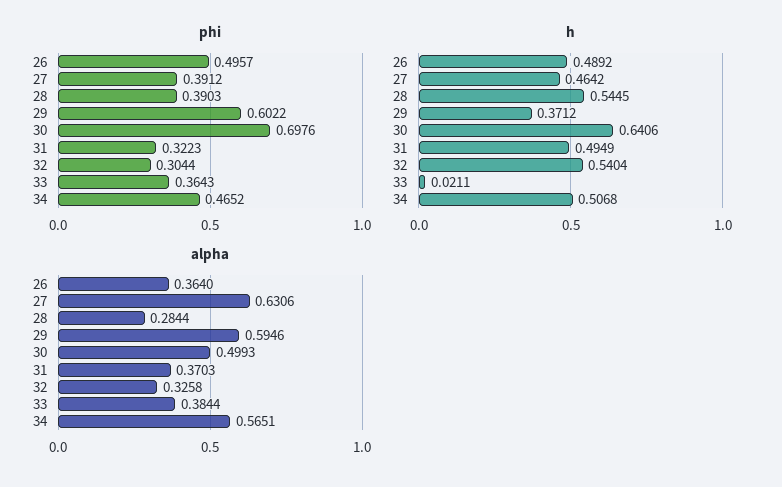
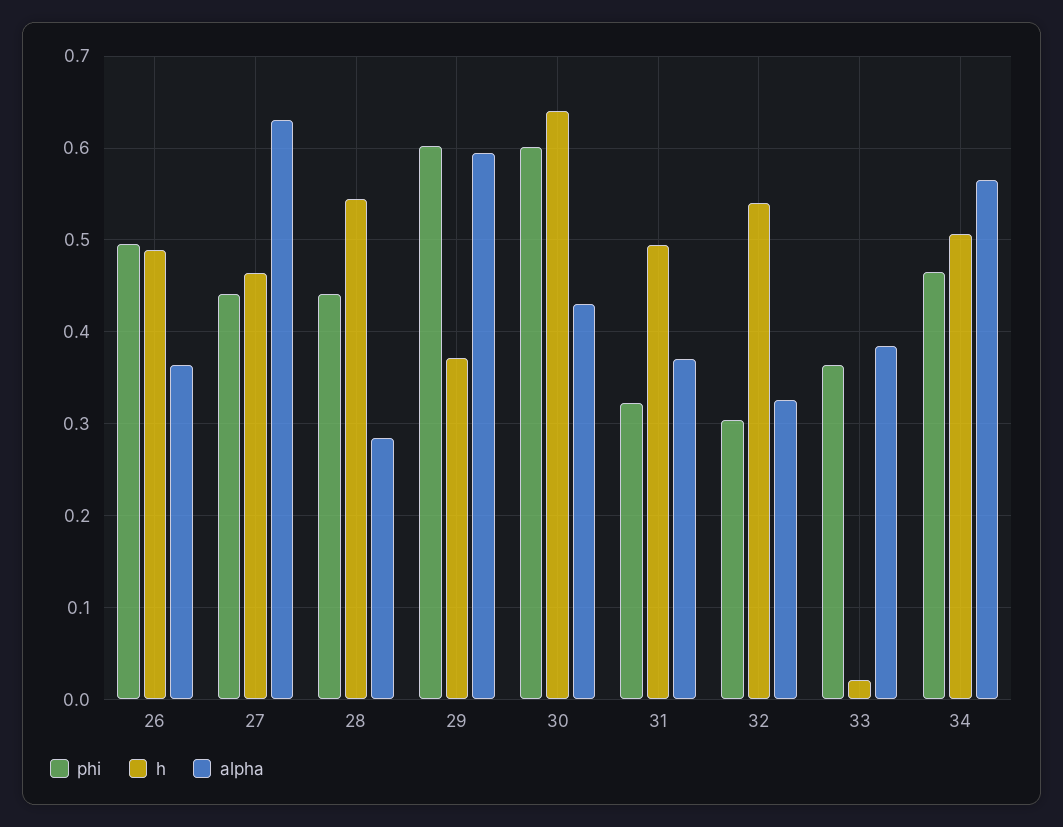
  {
    "phi": {
      "26": 0.4957,
-     "27": 0.3912,
+     "27": 0.44,
-     "28": 0.3903,
+     "28": 0.44,
      "29": 0.6022,
-     "30": 0.6976,
+     "30": 0.6,
      "31": 0.3223,
      "32": 0.3044,
      "33": 0.3643,
      "34": 0.4652
    },
    "h": {
      "26": 0.4892,
      "27": 0.4642,
      "28": 0.5445,
      "29": 0.3712,
      "30": 0.6406,
      "31": 0.4949,
      "32": 0.5404,
      "33": 0.0211,
      "34": 0.5068
    },
    "alpha": {
      "26": 0.364,
      "27": 0.6306,
      "28": 0.2844,
      "29": 0.5946,
-     "30": 0.4993,
+     "30": 0.43,
      "31": 0.3703,
      "32": 0.3258,
      "33": 0.3844,
      "34": 0.5651
    }
  }

